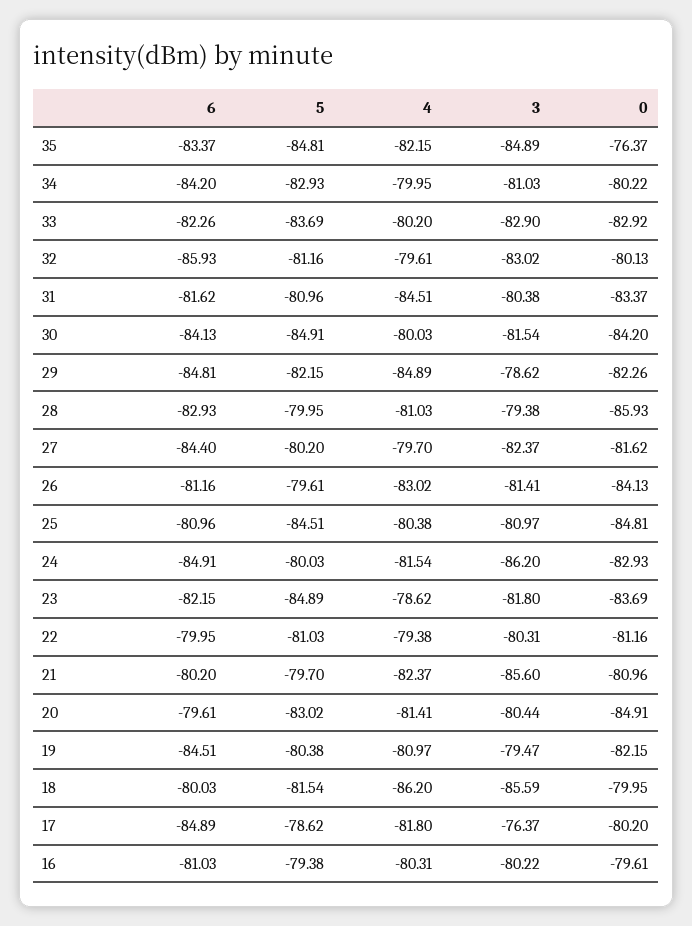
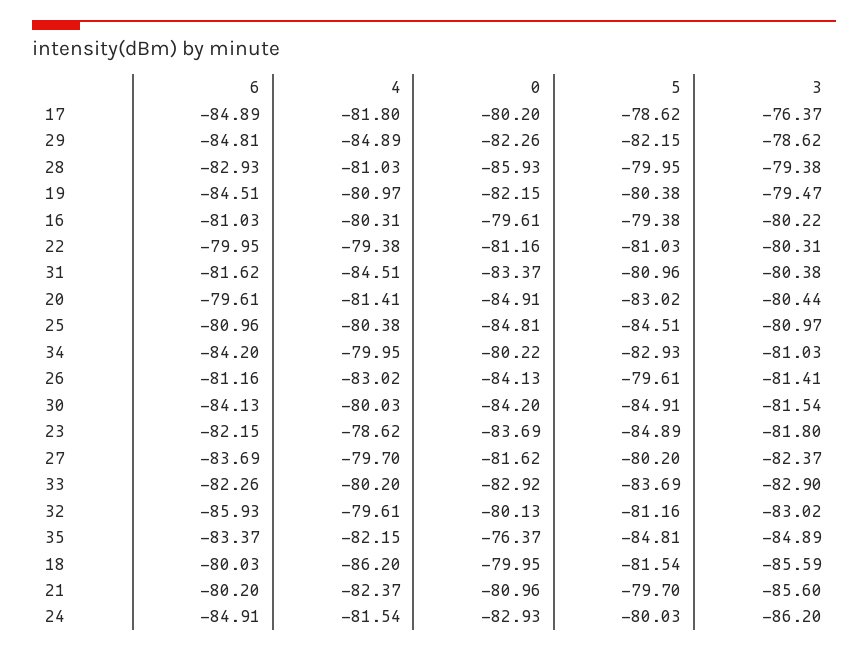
  {
    "6": {
      "35": -83.37,
      "34": -84.2,
      "33": -82.26,
      "32": -85.93,
      "31": -81.62,
      "30": -84.13,
      "29": -84.81,
      "28": -82.93,
-     "27": -84.4,
+     "27": -83.69,
      "26": -81.16,
      "25": -80.96,
      "24": -84.91,
      "23": -82.15,
      "22": -79.95,
      "21": -80.2,
      "20": -79.61,
      "19": -84.51,
      "18": -80.03,
      "17": -84.89,
      "16": -81.03
    },
    "5": {
      "35": -84.81,
      "34": -82.93,
      "33": -83.69,
      "32": -81.16,
      "31": -80.96,
      "30": -84.91,
      "29": -82.15,
      "28": -79.95,
      "27": -80.2,
      "26": -79.61,
      "25": -84.51,
      "24": -80.03,
      "23": -84.89,
      "22": -81.03,
      "21": -79.7,
      "20": -83.02,
      "19": -80.38,
      "18": -81.54,
      "17": -78.62,
      "16": -79.38
    },
    "4": {
      "35": -82.15,
      "34": -79.95,
      "33": -80.2,
      "32": -79.61,
      "31": -84.51,
      "30": -80.03,
      "29": -84.89,
      "28": -81.03,
      "27": -79.7,
      "26": -83.02,
      "25": -80.38,
      "24": -81.54,
      "23": -78.62,
      "22": -79.38,
      "21": -82.37,
      "20": -81.41,
      "19": -80.97,
      "18": -86.2,
      "17": -81.8,
      "16": -80.31
    },
    "3": {
      "35": -84.89,
      "34": -81.03,
      "33": -82.9,
      "32": -83.02,
      "31": -80.38,
      "30": -81.54,
      "29": -78.62,
      "28": -79.38,
      "27": -82.37,
      "26": -81.41,
      "25": -80.97,
      "24": -86.2,
      "23": -81.8,
      "22": -80.31,
      "21": -85.6,
      "20": -80.44,
      "19": -79.47,
      "18": -85.59,
      "17": -76.37,
      "16": -80.22
    },
    "0": {
      "35": -76.37,
      "34": -80.22,
      "33": -82.92,
      "32": -80.13,
      "31": -83.37,
      "30": -84.2,
      "29": -82.26,
      "28": -85.93,
      "27": -81.62,
      "26": -84.13,
      "25": -84.81,
      "24": -82.93,
      "23": -83.69,
      "22": -81.16,
      "21": -80.96,
      "20": -84.91,
      "19": -82.15,
      "18": -79.95,
      "17": -80.2,
      "16": -79.61
    }
  }

